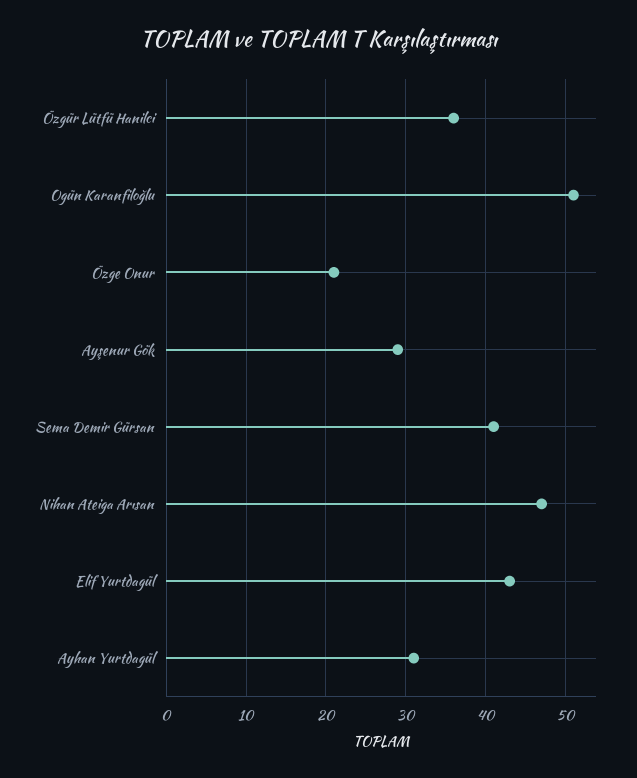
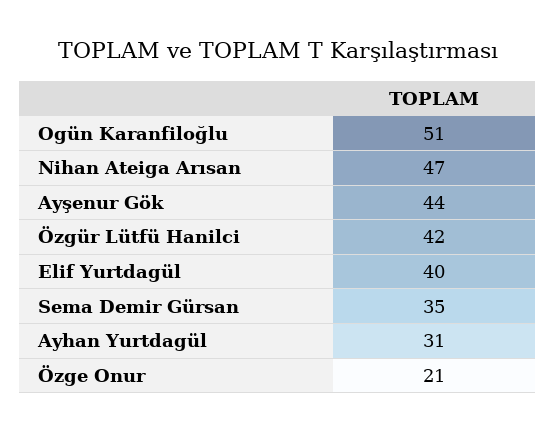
  {
-   "Özgür Lütfü Hanilci": 36,
+   "Özgür Lütfü Hanilci": 42,
    "Ogün Karanfiloğlu": 51,
    "Özge Onur": 21,
-   "Ayşenur Gök": 29,
+   "Ayşenur Gök": 44,
-   "Sema Demir Gürsan": 41,
+   "Sema Demir Gürsan": 35,
    "Nihan Ateiga Arısan": 47,
-   "Elif Yurtdagül": 43,
+   "Elif Yurtdagül": 40,
    "Ayhan Yurtdagül": 31
  }

